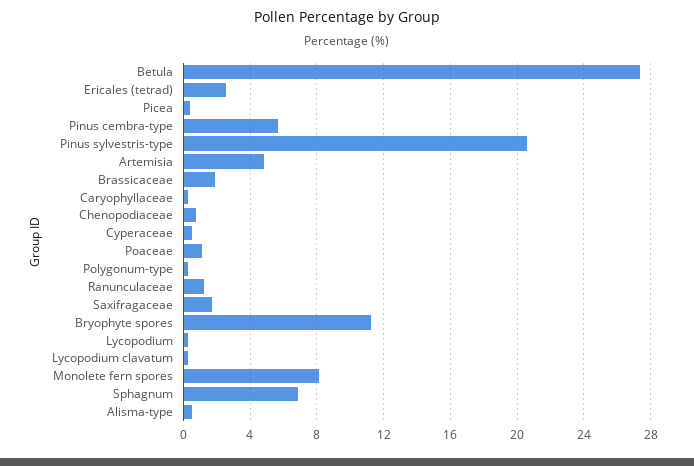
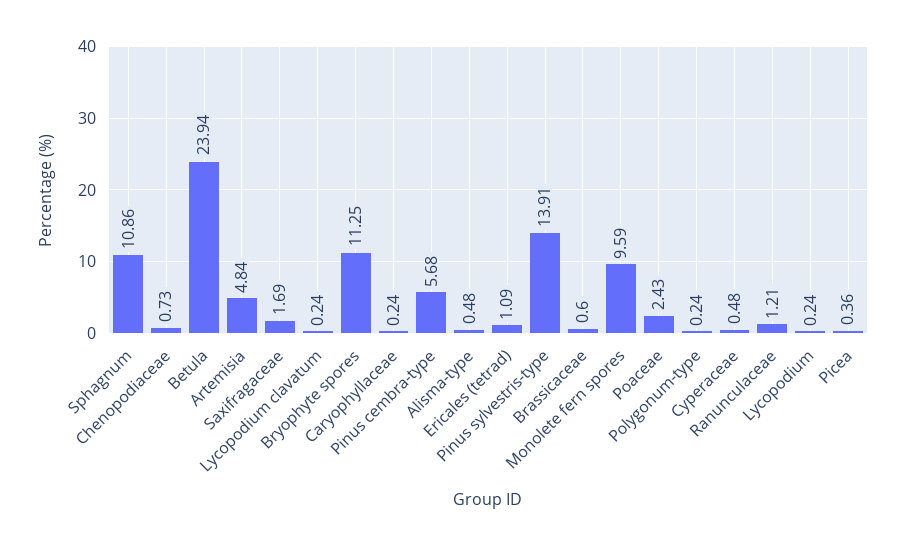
  {
-   "Betula": 27.5,
+   "Betula": 23.94,
-   "Ericales (tetrad)": 2.5,
+   "Ericales (tetrad)": 1.09,
    "Picea": 0.36,
    "Pinus cembra-type": 5.68,
-   "Pinus sylvestris-type": 20.5,
+   "Pinus sylvestris-type": 13.91,
    "Artemisia": 4.84,
-   "Brassicaceae": 2,
+   "Brassicaceae": 0.6,
    "Caryophyllaceae": 0.24,
    "Chenopodiaceae": 0.73,
    "Cyperaceae": 0.48,
-   "Poaceae": 1,
+   "Poaceae": 2.43,
    "Polygonum-type": 0.24,
    "Ranunculaceae": 1.21,
    "Saxifragaceae": 1.69,
    "Bryophyte spores": 11.25,
    "Lycopodium": 0.24,
    "Lycopodium clavatum": 0.24,
-   "Monolete fern spores": 8,
+   "Monolete fern spores": 9.59,
-   "Sphagnum": 7,
+   "Sphagnum": 10.86,
    "Alisma-type": 0.48
  }

